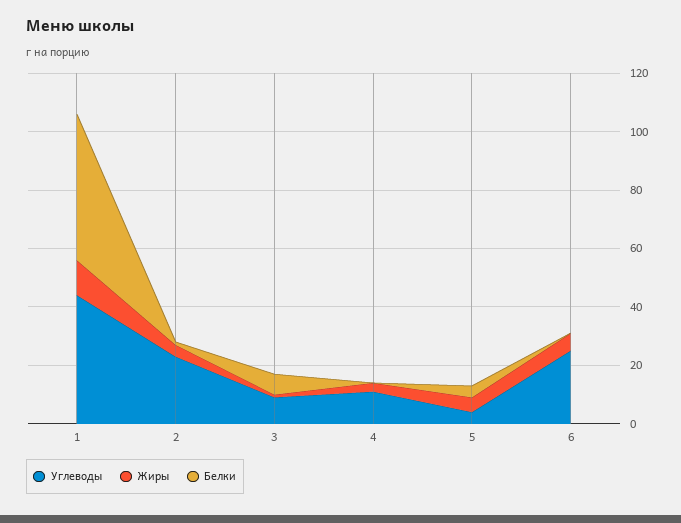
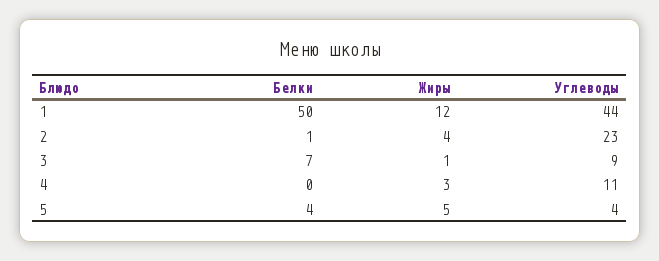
  {
    "Углеводы": {
      "1": 44,
      "2": 23,
      "3": 9,
      "4": 11,
-     "5": 4,
+     "5": 4
-     "6": 25
    },
    "Жиры": {
      "1": 12,
      "2": 4,
      "3": 1,
      "4": 3,
-     "5": 5,
+     "5": 5
-     "6": 5
    },
    "Белки": {
      "1": 50,
      "2": 1,
      "3": 7,
      "4": 0,
-     "5": 4,
+     "5": 4
-     "6": 0
    }
  }

